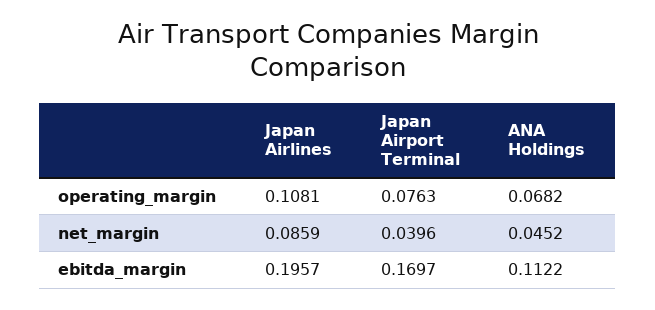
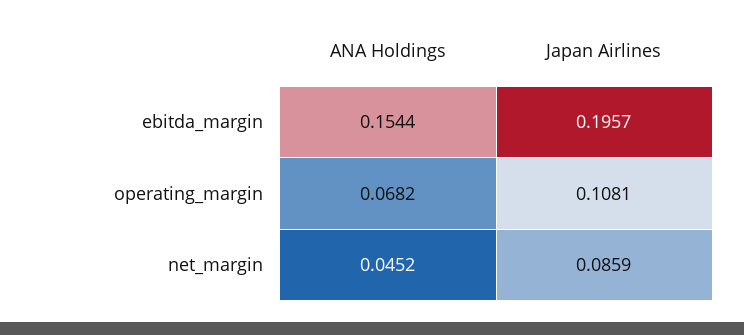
  {
    "Japan Airlines": {
      "operating_margin": 0.1081,
      "net_margin": 0.0859,
      "ebitda_margin": 0.1957
    },
-   "Japan Airport Terminal": {
-     "operating_margin": 0.0763,
-     "net_margin": 0.0396,
-     "ebitda_margin": 0.1697
-   },
    "ANA Holdings": {
      "operating_margin": 0.0682,
      "net_margin": 0.0452,
-     "ebitda_margin": 0.1122
+     "ebitda_margin": 0.1544
    }
  }

